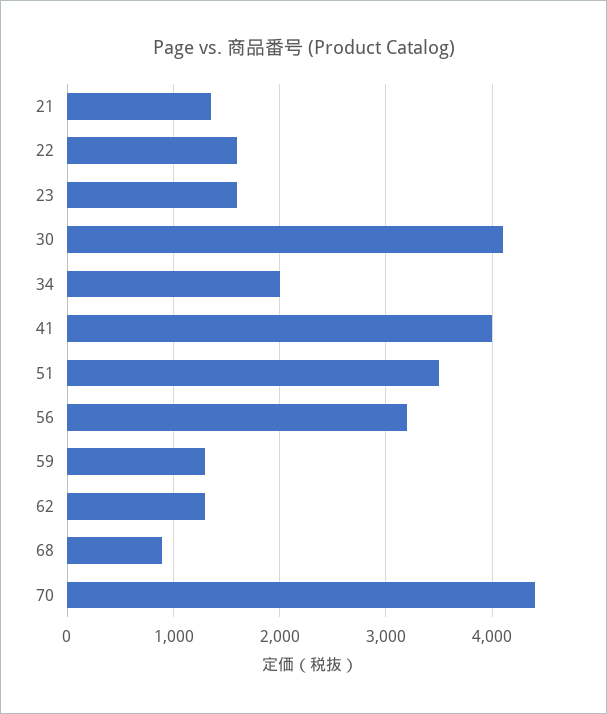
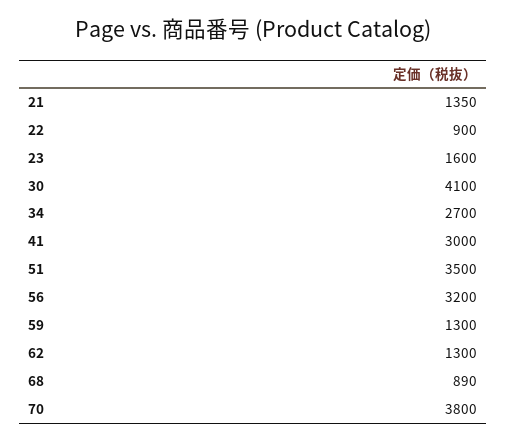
  {
    "21": 1350,
-   "22": 1600,
+   "22": 900,
    "23": 1600,
    "30": 4100,
-   "34": 2000,
+   "34": 2700,
-   "41": 4000,
+   "41": 3000,
    "51": 3500,
    "56": 3200,
    "59": 1300,
    "62": 1300,
    "68": 890,
-   "70": 4400
+   "70": 3800
  }

